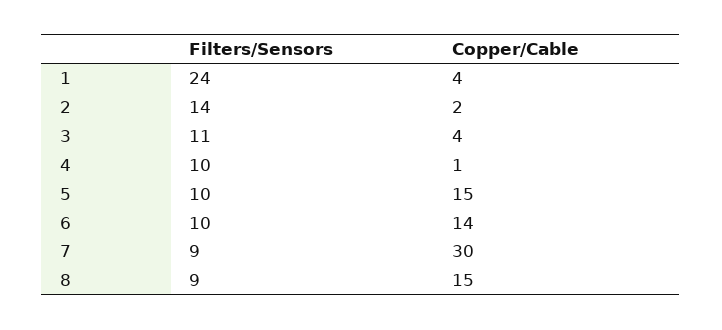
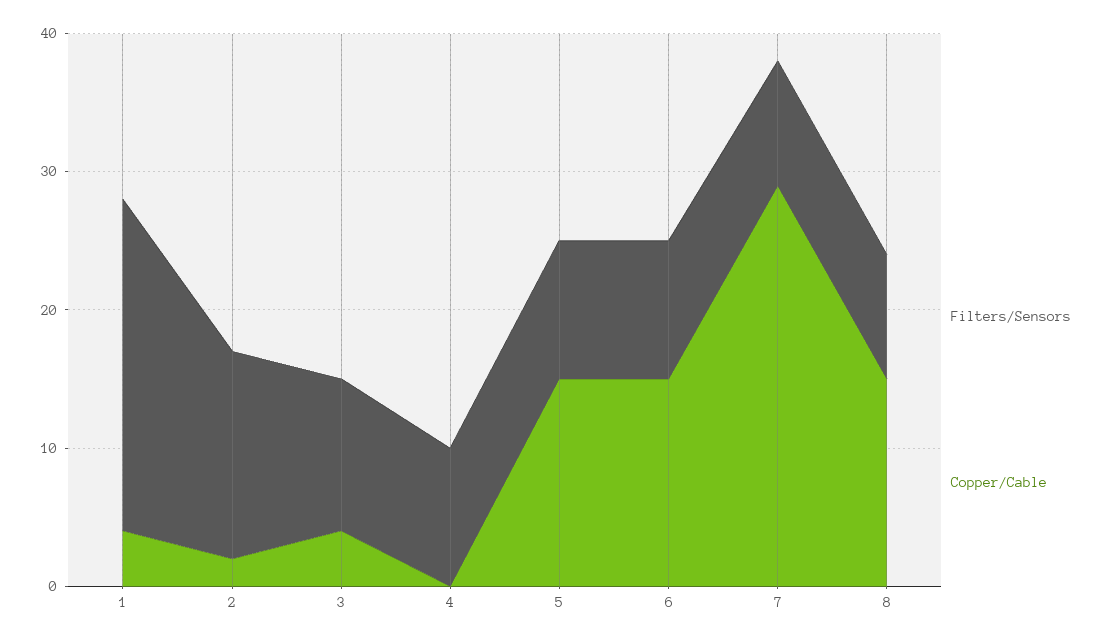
  {
    "Filters/Sensors": {
      "1": 24,
-     "2": 14,
+     "2": 15,
      "3": 11,
      "4": 10,
      "5": 10,
      "6": 10,
      "7": 9,
      "8": 9
    },
    "Copper/Cable": {
      "1": 4,
      "2": 2,
      "3": 4,
-     "4": 1,
+     "4": 0,
      "5": 15,
-     "6": 14,
+     "6": 15,
-     "7": 30,
+     "7": 29,
      "8": 15
    }
  }

